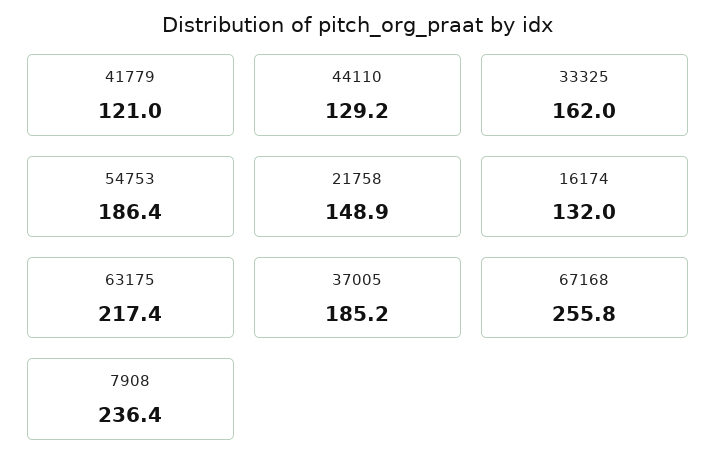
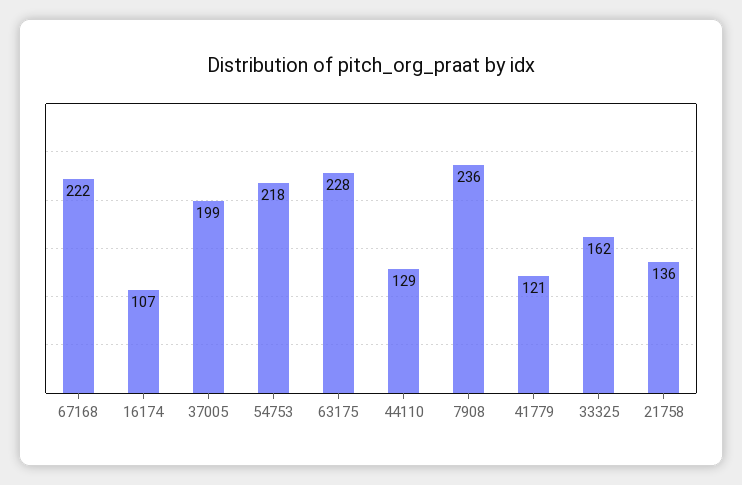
  {
    "41779": 121,
    "44110": 129.2,
    "33325": 162,
-   "54753": 186.4,
+   "54753": 218,
-   "21758": 148.9,
+   "21758": 136,
-   "16174": 132,
+   "16174": 107,
-   "63175": 217.4,
+   "63175": 228,
-   "37005": 185.2,
+   "37005": 199,
-   "67168": 255.8,
+   "67168": 222,
    "7908": 236.4
  }

